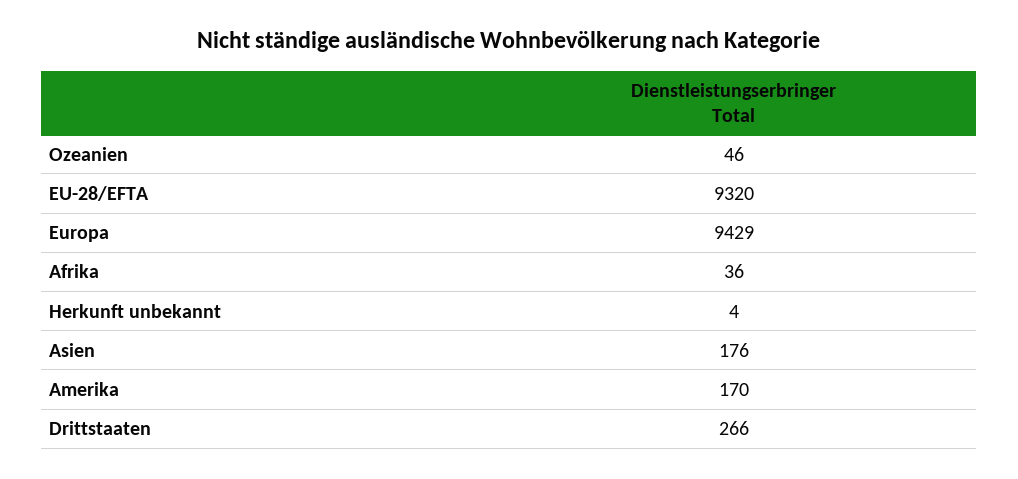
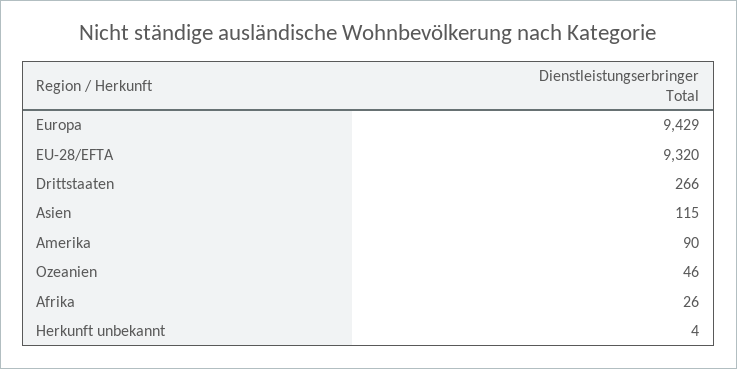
  {
    "Ozeanien": 46,
    "EU-28/EFTA": 9320,
    "Europa": 9429,
-   "Afrika": 36,
+   "Afrika": 26,
    "Herkunft unbekannt": 4,
-   "Asien": 176,
+   "Asien": 115,
-   "Amerika": 170,
+   "Amerika": 90,
    "Drittstaaten": 266
  }

